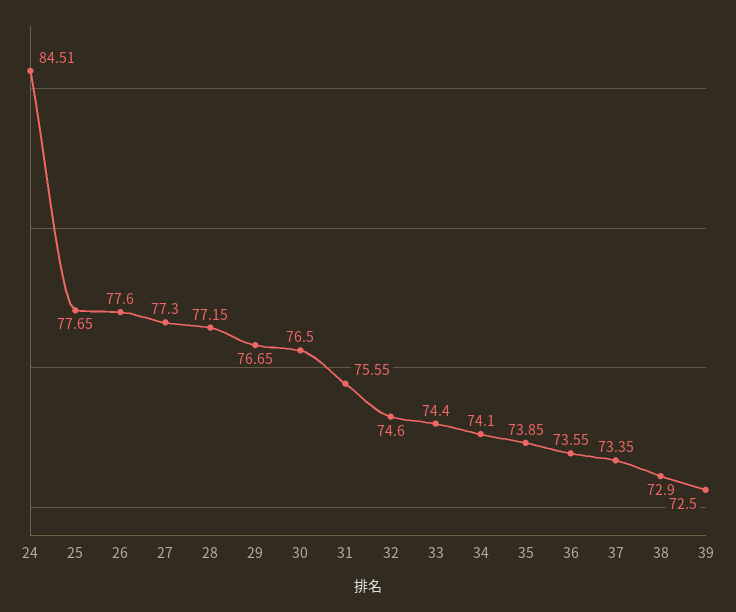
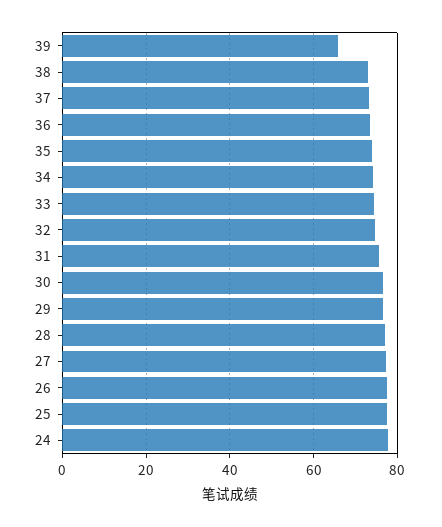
  {
-   "24": 84.51,
+   "24": 78,
    "25": 77.65,
    "26": 77.6,
    "27": 77.3,
    "28": 77.15,
    "29": 76.65,
    "30": 76.5,
    "31": 75.55,
    "32": 74.6,
    "33": 74.4,
    "34": 74.1,
    "35": 73.85,
    "36": 73.55,
    "37": 73.35,
    "38": 72.9,
-   "39": 72.5
+   "39": 66
  }

